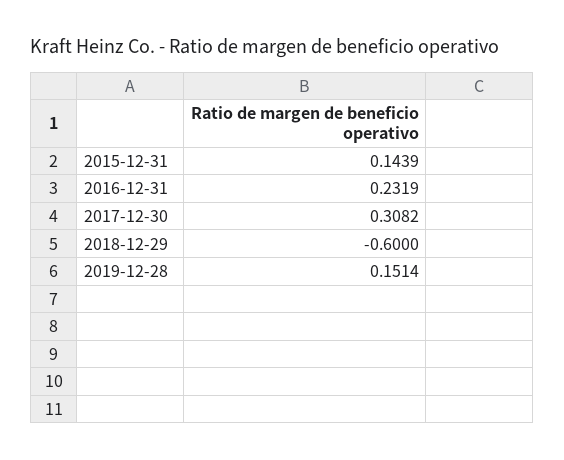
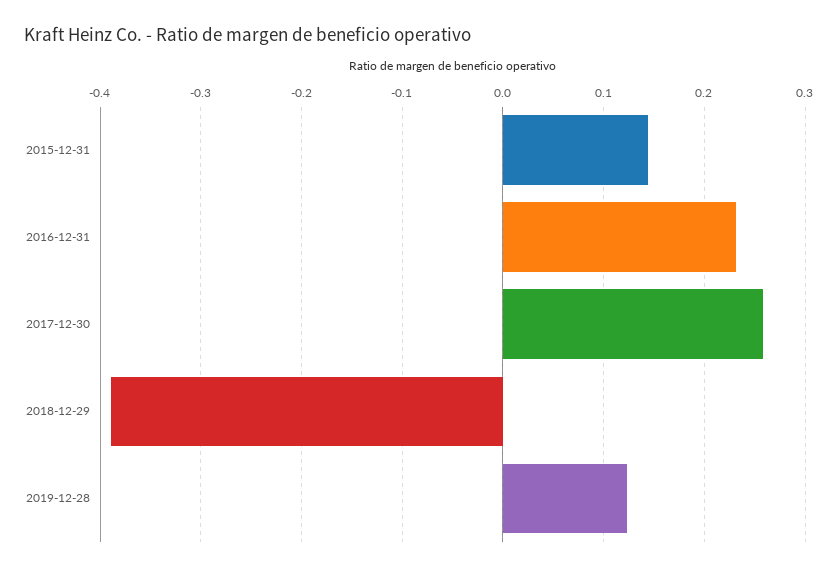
  {
    "2015-12-31": 0.1439,
    "2016-12-31": 0.2319,
-   "2017-12-30": 0.3082,
+   "2017-12-30": 0.26,
-   "2018-12-29": -0.6,
+   "2018-12-29": -0.39,
-   "2019-12-28": 0.1514
+   "2019-12-28": 0.12
  }

